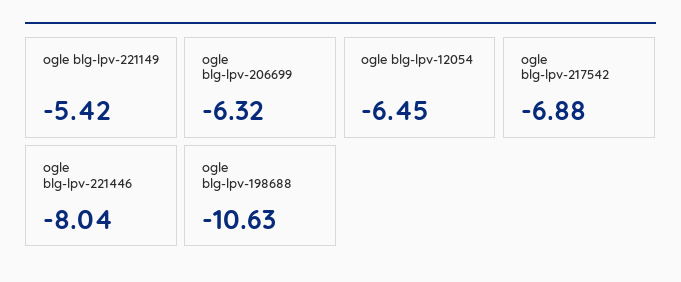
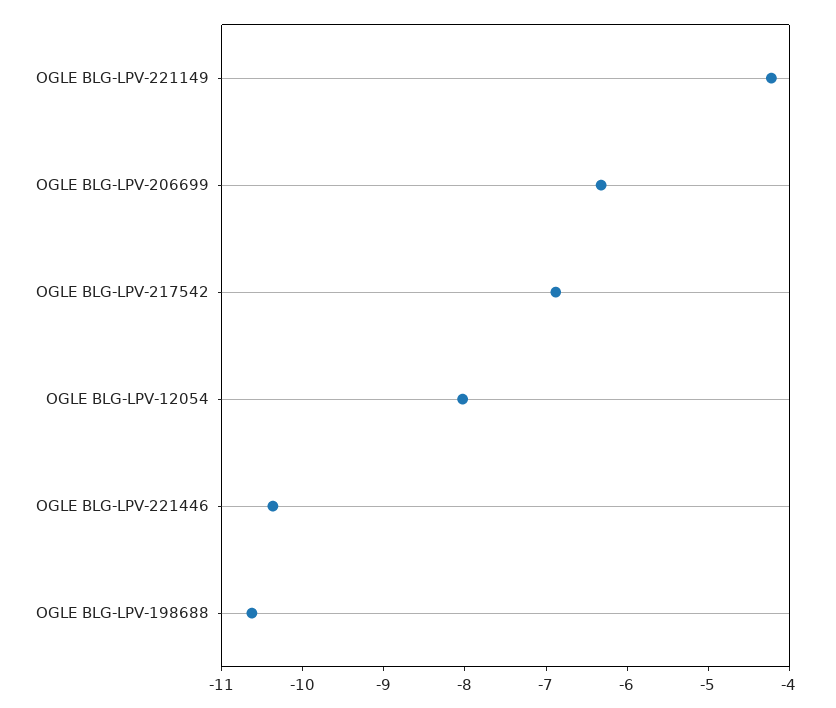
  {
-   "ogle blg-lpv-221149": -5.42,
+   "ogle blg-lpv-221149": -4.2,
    "ogle blg-lpv-206699": -6.32,
-   "ogle blg-lpv-12054": -6.45,
+   "ogle blg-lpv-12054": -8,
    "ogle blg-lpv-217542": -6.88,
-   "ogle blg-lpv-221446": -8.04,
+   "ogle blg-lpv-221446": -10.4,
    "ogle blg-lpv-198688": -10.63
  }

